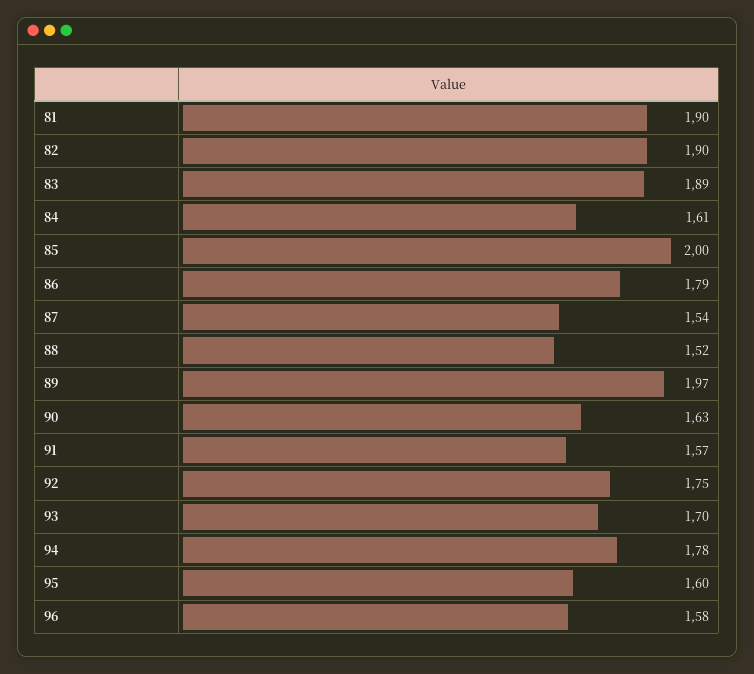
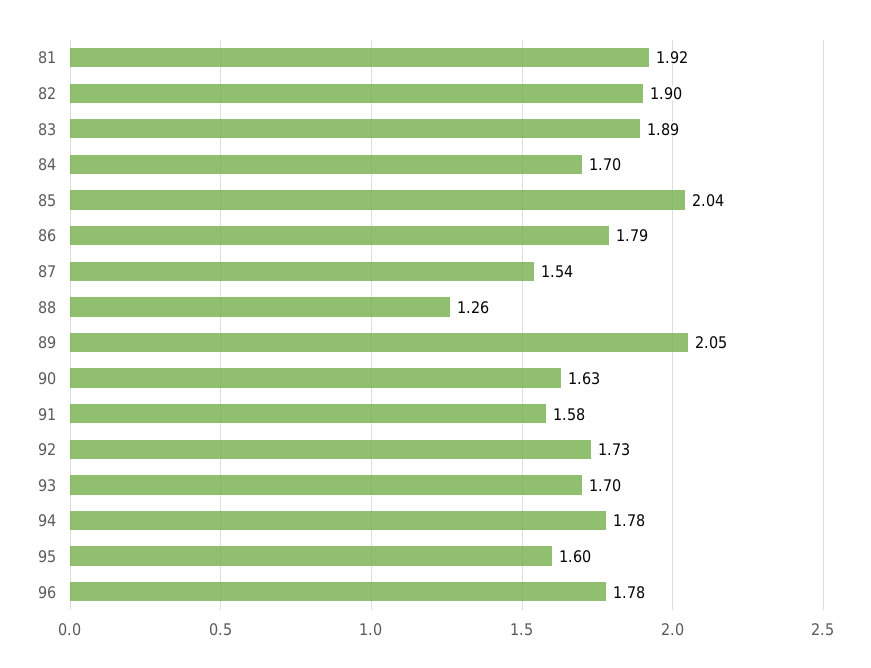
  {
-   "81": 1.9,
+   "81": 1.92,
    "82": 1.9,
    "83": 1.89,
-   "84": 1.61,
+   "84": 1.7,
-   "85": 2,
+   "85": 2.04,
    "86": 1.79,
    "87": 1.54,
-   "88": 1.52,
+   "88": 1.26,
-   "89": 1.97,
+   "89": 2.05,
    "90": 1.63,
-   "91": 1.57,
+   "91": 1.58,
-   "92": 1.75,
+   "92": 1.73,
    "93": 1.7,
    "94": 1.78,
    "95": 1.6,
-   "96": 1.58
+   "96": 1.78
  }

